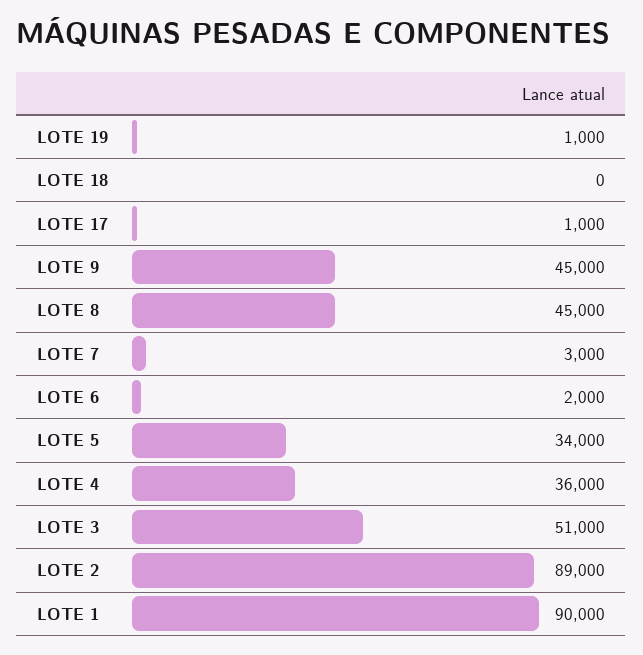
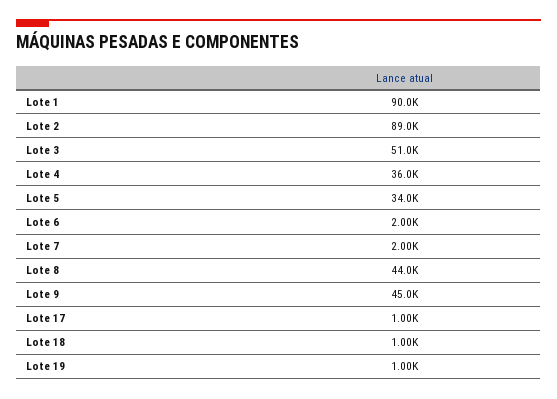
  {
    "LOTE 19": 1000,
-   "LOTE 18": 0,
+   "LOTE 18": 1000,
    "LOTE 17": 1000,
    "LOTE 9": 45000,
-   "LOTE 8": 45000,
+   "LOTE 8": 44000,
-   "LOTE 7": 3000,
+   "LOTE 7": 2000,
    "LOTE 6": 2000,
    "LOTE 5": 34000,
    "LOTE 4": 36000,
    "LOTE 3": 51000,
    "LOTE 2": 89000,
    "LOTE 1": 90000
  }

